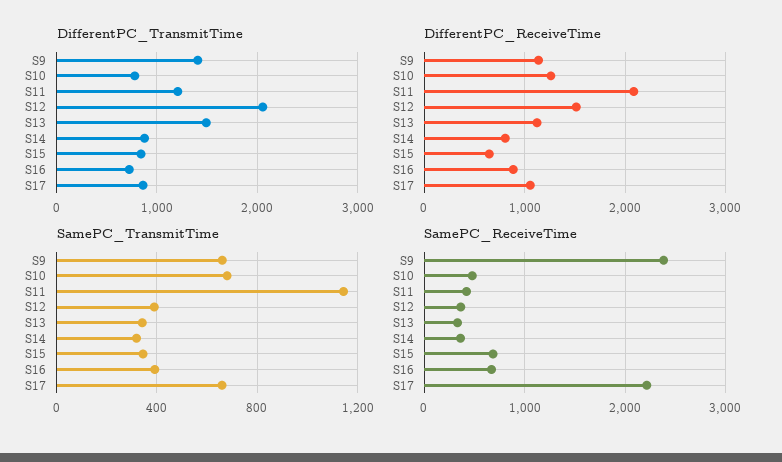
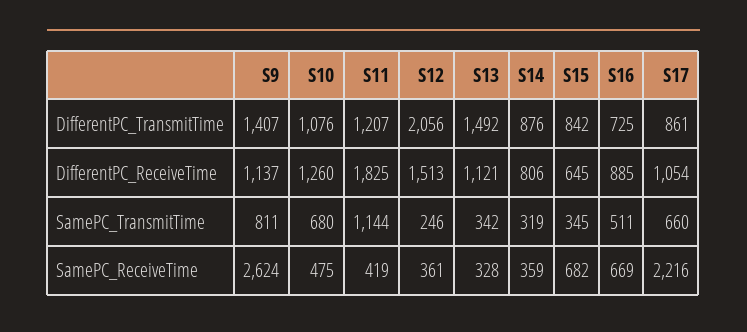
  {
    "DifferentPC_TransmitTime": {
      "S9": 1407,
-     "S10": 800,
+     "S10": 1076,
      "S11": 1207,
      "S12": 2056,
      "S13": 1492,
      "S14": 876,
      "S15": 842,
      "S16": 725,
      "S17": 861
    },
    "DifferentPC_ReceiveTime": {
      "S9": 1137,
      "S10": 1260,
-     "S11": 2100,
+     "S11": 1825,
      "S12": 1513,
      "S13": 1121,
      "S14": 806,
      "S15": 645,
      "S16": 885,
      "S17": 1054
    },
    "SamePC_TransmitTime": {
-     "S9": 650,
+     "S9": 811,
      "S10": 680,
      "S11": 1144,
-     "S12": 400,
+     "S12": 246,
      "S13": 342,
      "S14": 319,
      "S15": 345,
-     "S16": 400,
+     "S16": 511,
      "S17": 660
    },
    "SamePC_ReceiveTime": {
-     "S9": 2400,
+     "S9": 2624,
      "S10": 475,
      "S11": 419,
      "S12": 361,
      "S13": 328,
      "S14": 359,
      "S15": 682,
      "S16": 669,
      "S17": 2216
    }
  }

